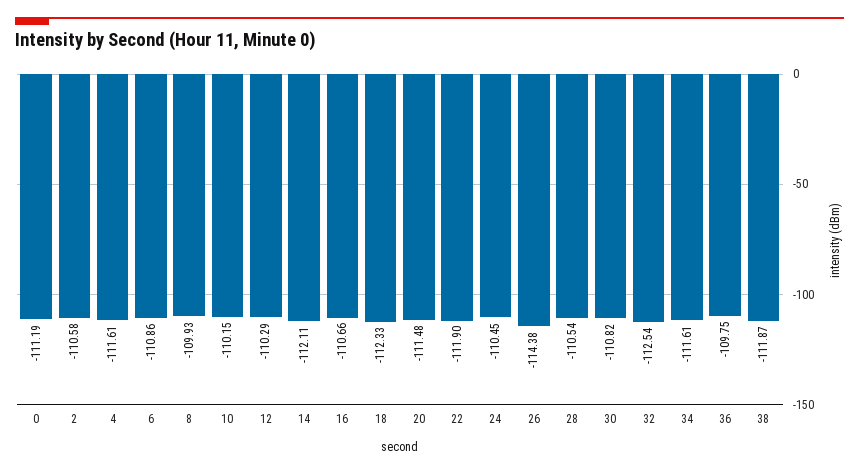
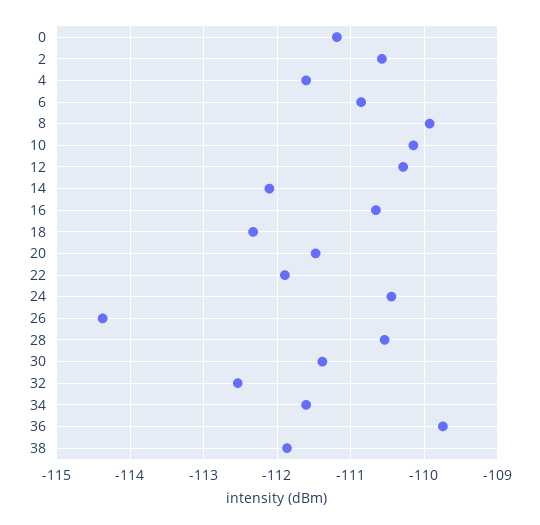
  {
    "0": -111.19,
    "2": -110.58,
    "4": -111.61,
    "6": -110.86,
    "8": -109.93,
    "10": -110.15,
    "12": -110.29,
    "14": -112.11,
    "16": -110.66,
    "18": -112.33,
    "20": -111.48,
    "22": -111.9,
    "24": -110.45,
    "26": -114.38,
    "28": -110.54,
-   "30": -110.82,
+   "30": -111.4,
    "32": -112.54,
    "34": -111.61,
    "36": -109.75,
    "38": -111.87
  }

